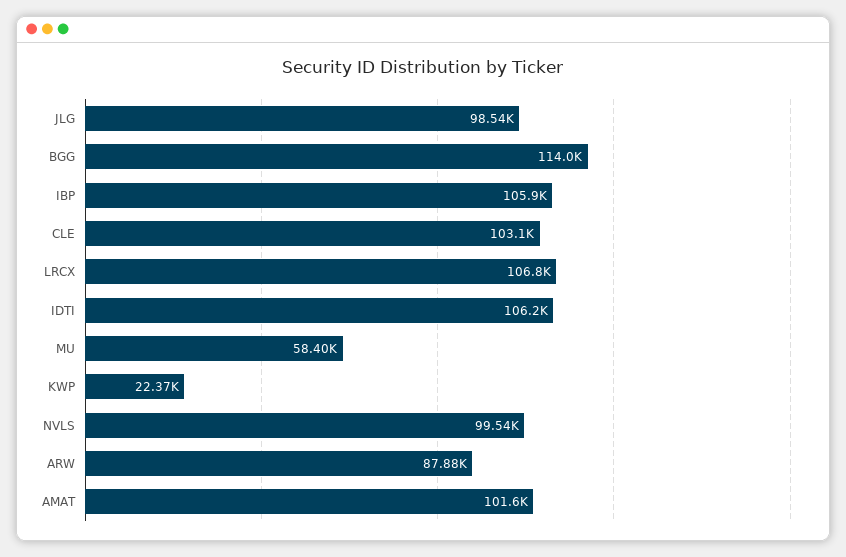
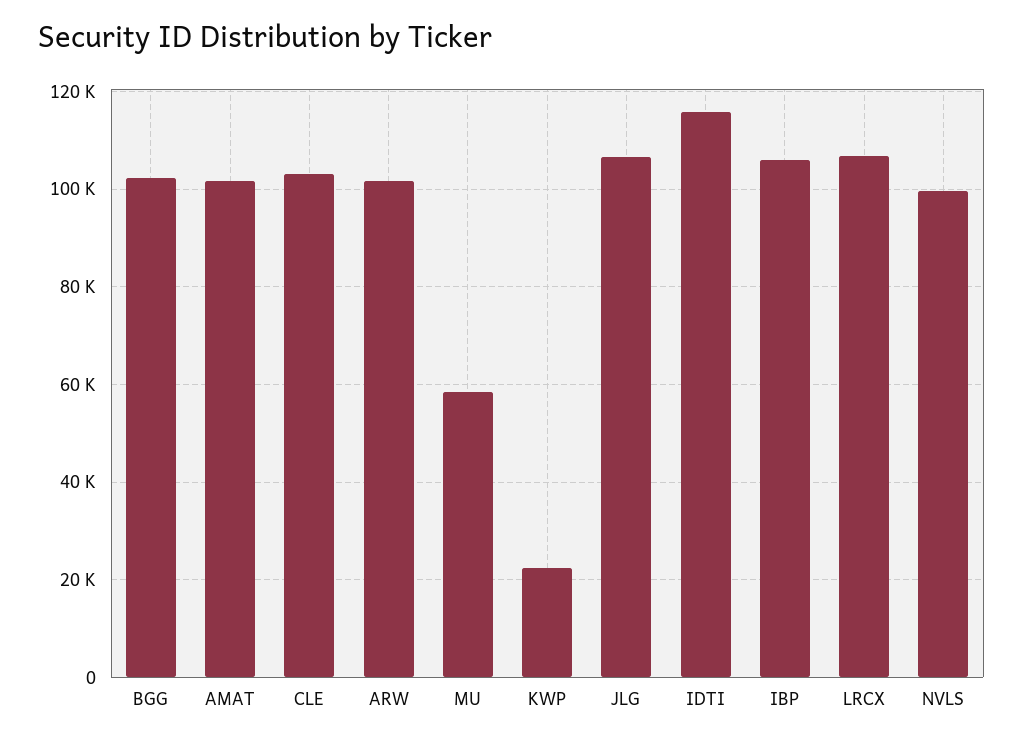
  {
-   "JLG": 98540,
+   "JLG": 106000,
-   "BGG": 114000,
+   "BGG": 102000,
    "IBP": 105900,
    "CLE": 103100,
    "LRCX": 106800,
-   "IDTI": 106200,
+   "IDTI": 116000,
    "MU": 58400,
    "KWP": 22370,
    "NVLS": 99540,
-   "ARW": 87880,
+   "ARW": 102000,
    "AMAT": 101600
  }

